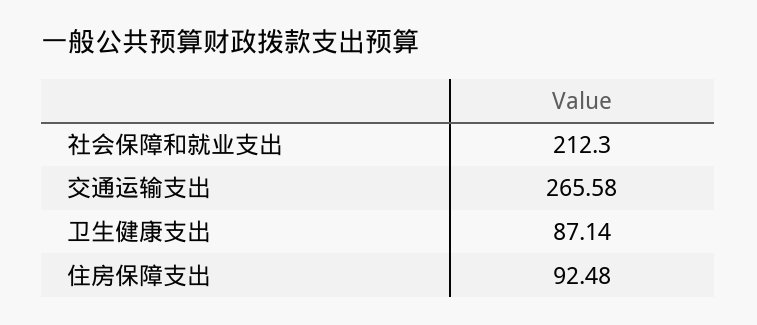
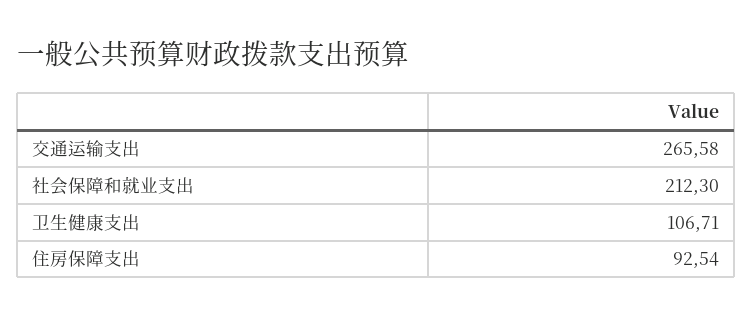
  {
    "社会保障和就业支出": 212.3,
    "交通运输支出": 265.58,
-   "卫生健康支出": 87.14,
+   "卫生健康支出": 106.71,
-   "住房保障支出": 92.48
+   "住房保障支出": 92.54
  }

